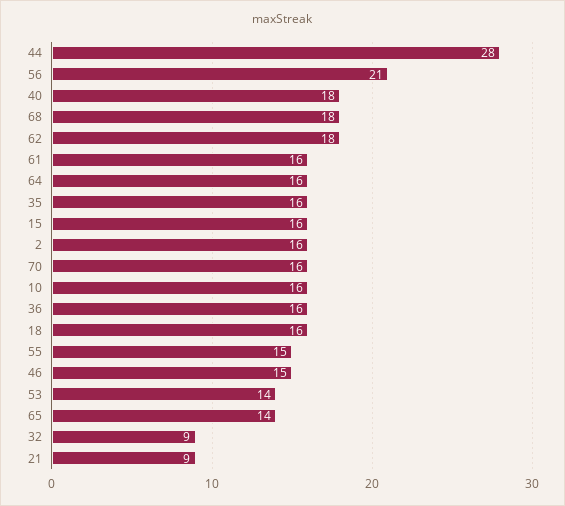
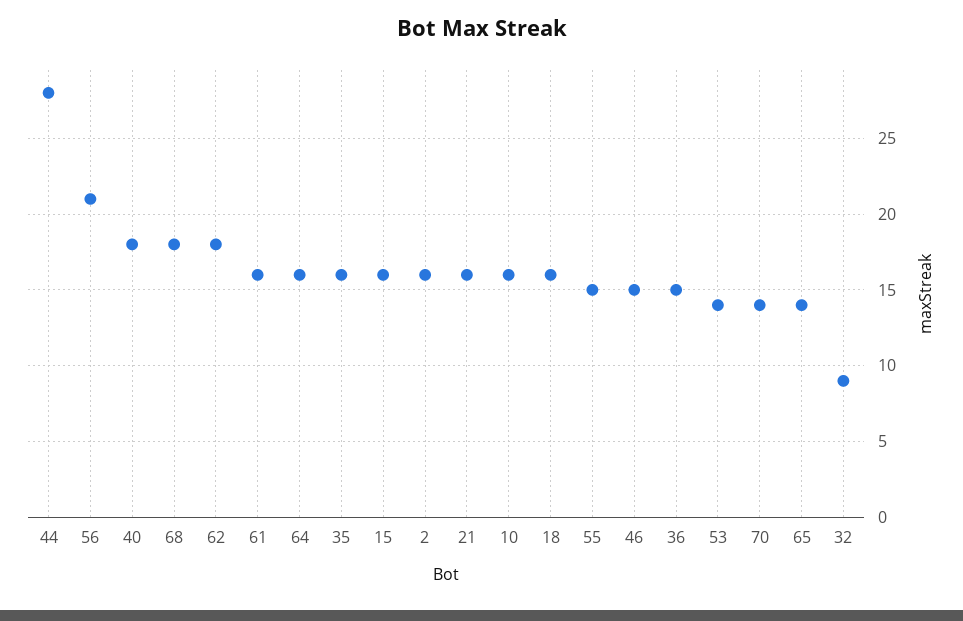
  {
    "44": 28,
    "56": 21,
    "40": 18,
    "68": 18,
    "62": 18,
    "61": 16,
    "64": 16,
    "35": 16,
    "15": 16,
    "2": 16,
-   "70": 16,
+   "70": 14,
    "10": 16,
-   "36": 16,
+   "36": 15,
    "18": 16,
    "55": 15,
    "46": 15,
    "53": 14,
    "65": 14,
    "32": 9,
-   "21": 9
+   "21": 16
  }

